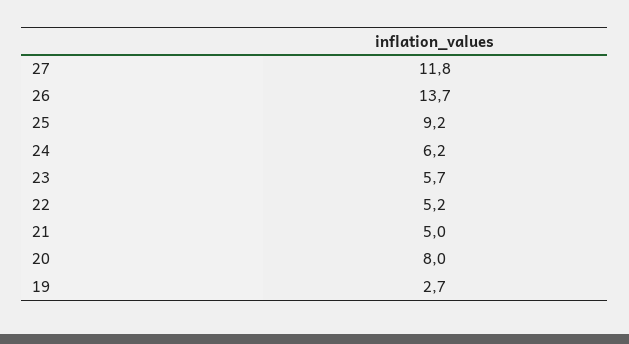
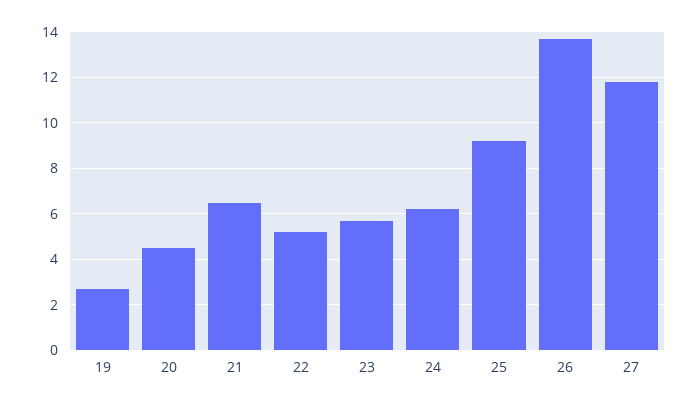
  {
    "27": 11.8,
    "26": 13.7,
    "25": 9.2,
    "24": 6.2,
    "23": 5.7,
    "22": 5.2,
-   "21": 5,
+   "21": 6.5,
-   "20": 8,
+   "20": 4.5,
    "19": 2.7
  }

